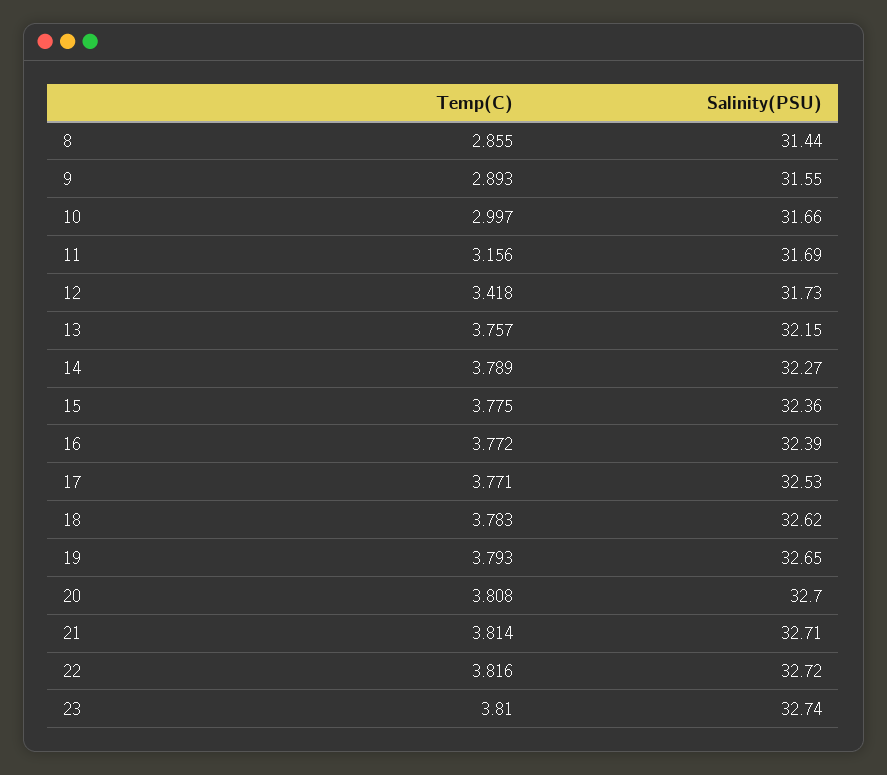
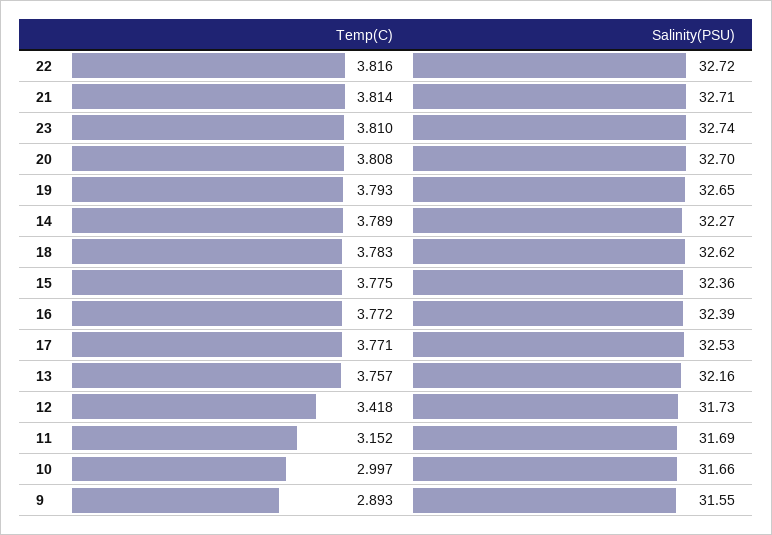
  {
    "Temp(C)": {
-     "8": 2.855,
      "9": 2.893,
      "10": 2.997,
-     "11": 3.156,
+     "11": 3.152,
      "12": 3.418,
      "13": 3.757,
      "14": 3.789,
      "15": 3.775,
      "16": 3.772,
      "17": 3.771,
      "18": 3.783,
      "19": 3.793,
      "20": 3.808,
      "21": 3.814,
      "22": 3.816,
      "23": 3.81
    },
    "Salinity(PSU)": {
-     "8": 31.44,
      "9": 31.55,
      "10": 31.66,
      "11": 31.69,
      "12": 31.73,
-     "13": 32.15,
+     "13": 32.16,
      "14": 32.27,
      "15": 32.36,
      "16": 32.39,
      "17": 32.53,
      "18": 32.62,
      "19": 32.65,
      "20": 32.7,
      "21": 32.71,
      "22": 32.72,
      "23": 32.74
    }
  }

